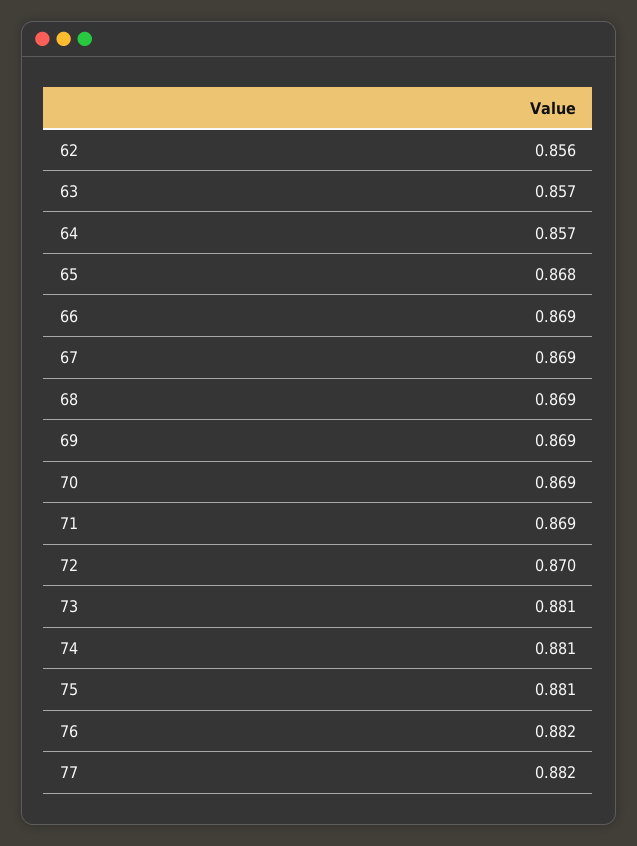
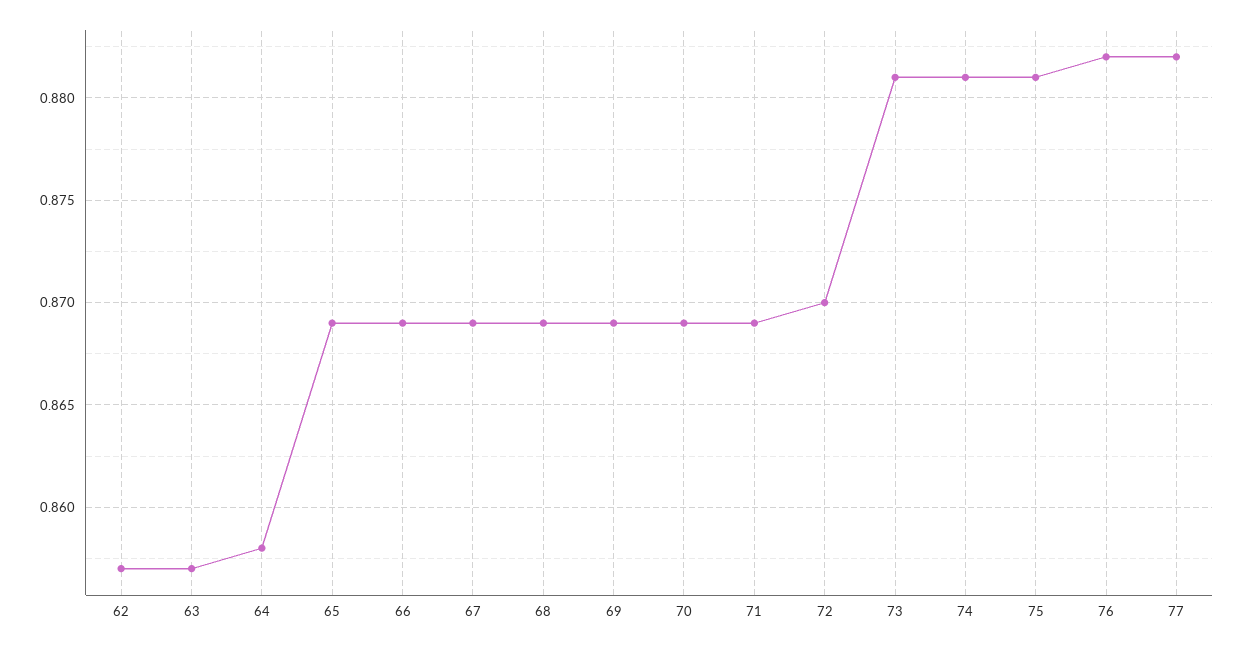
  {
-   "62": 0.856,
+   "62": 0.857,
    "63": 0.857,
-   "64": 0.857,
+   "64": 0.858,
-   "65": 0.868,
+   "65": 0.869,
    "66": 0.869,
    "67": 0.869,
    "68": 0.869,
    "69": 0.869,
    "70": 0.869,
    "71": 0.869,
    "72": 0.87,
    "73": 0.881,
    "74": 0.881,
    "75": 0.881,
    "76": 0.882,
    "77": 0.882
  }

